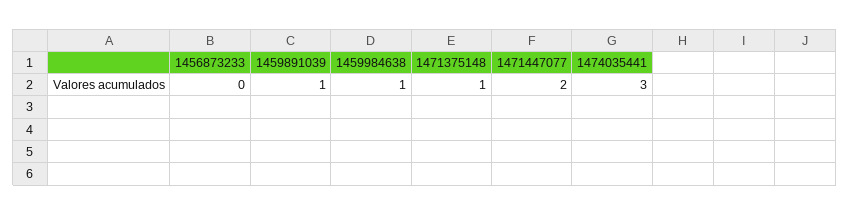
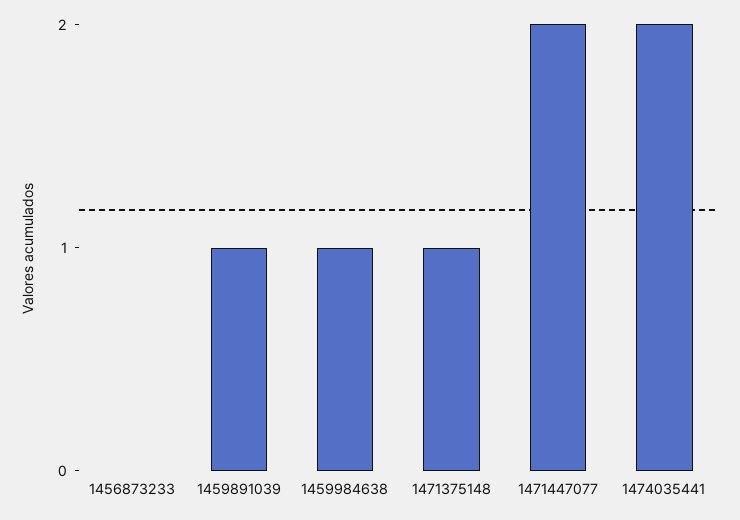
  {
    "1456873233": 0,
    "1459891039": 1,
    "1459984638": 1,
    "1471375148": 1,
    "1471447077": 2,
-   "1474035441": 3
+   "1474035441": 2
  }

